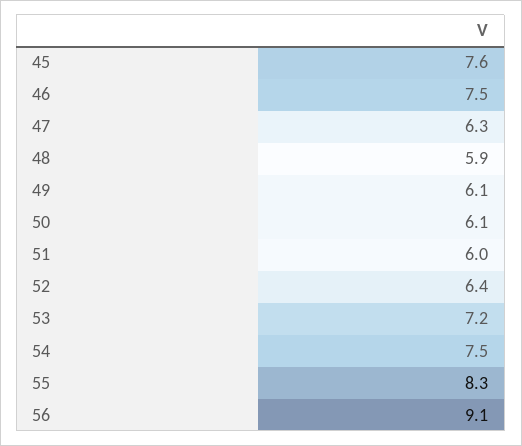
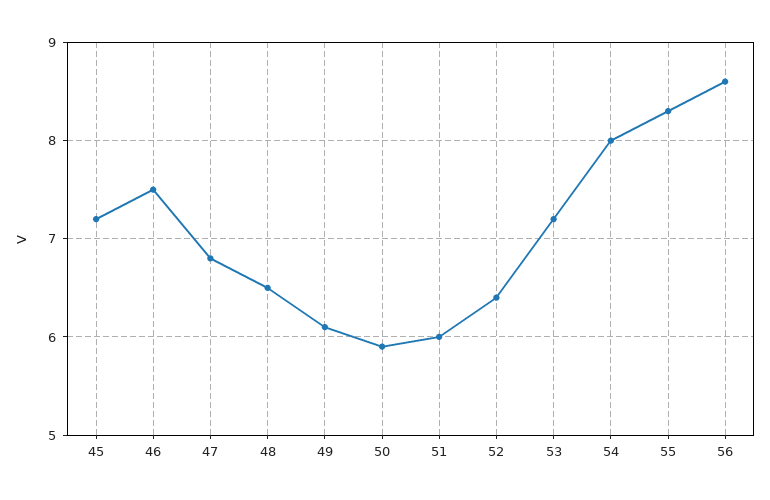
  {
-   "45": 7.6,
+   "45": 7.2,
    "46": 7.5,
-   "47": 6.3,
+   "47": 6.8,
-   "48": 5.9,
+   "48": 6.5,
    "49": 6.1,
-   "50": 6.1,
+   "50": 5.9,
    "51": 6,
    "52": 6.4,
    "53": 7.2,
-   "54": 7.5,
+   "54": 8,
    "55": 8.3,
-   "56": 9.1
+   "56": 8.6
  }

